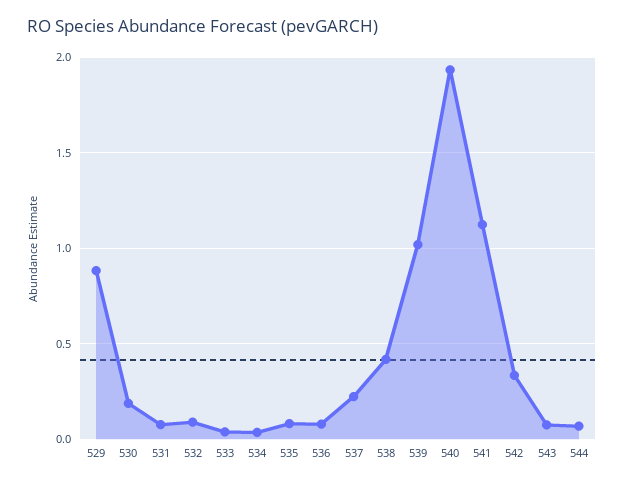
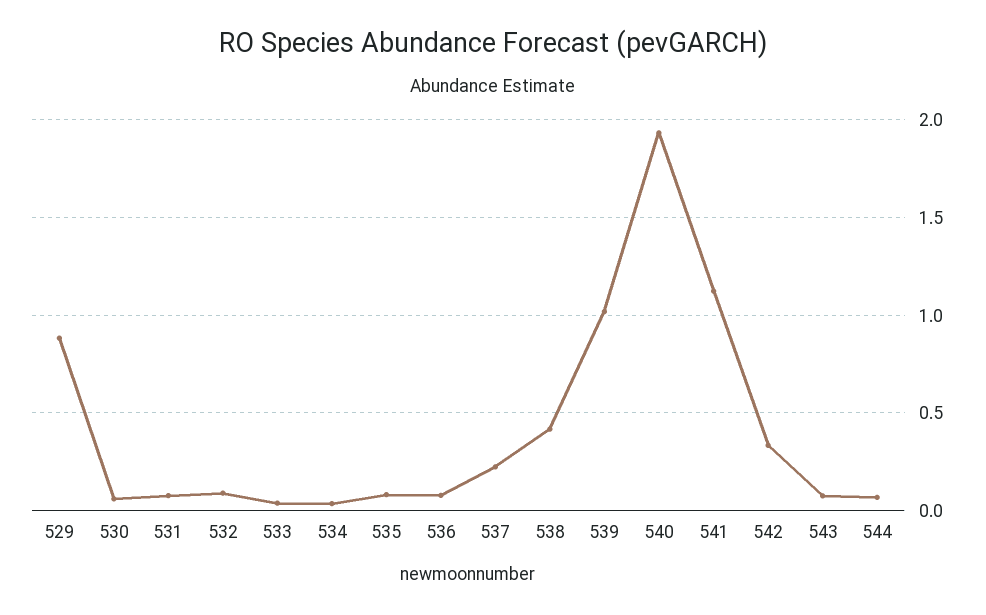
  {
    "529": 0.9,
-   "530": 0.2,
+   "530": 0.05,
    "531": 0.1,
    "532": 0.1,
    "533": 0.05,
    "534": 0.05,
    "535": 0.1,
    "536": 0.1,
    "537": 0.2,
    "538": 0.4,
    "539": 1,
    "540": 1.95,
    "541": 1.1,
    "542": 0.35,
    "543": 0.1,
    "544": 0.05
  }

